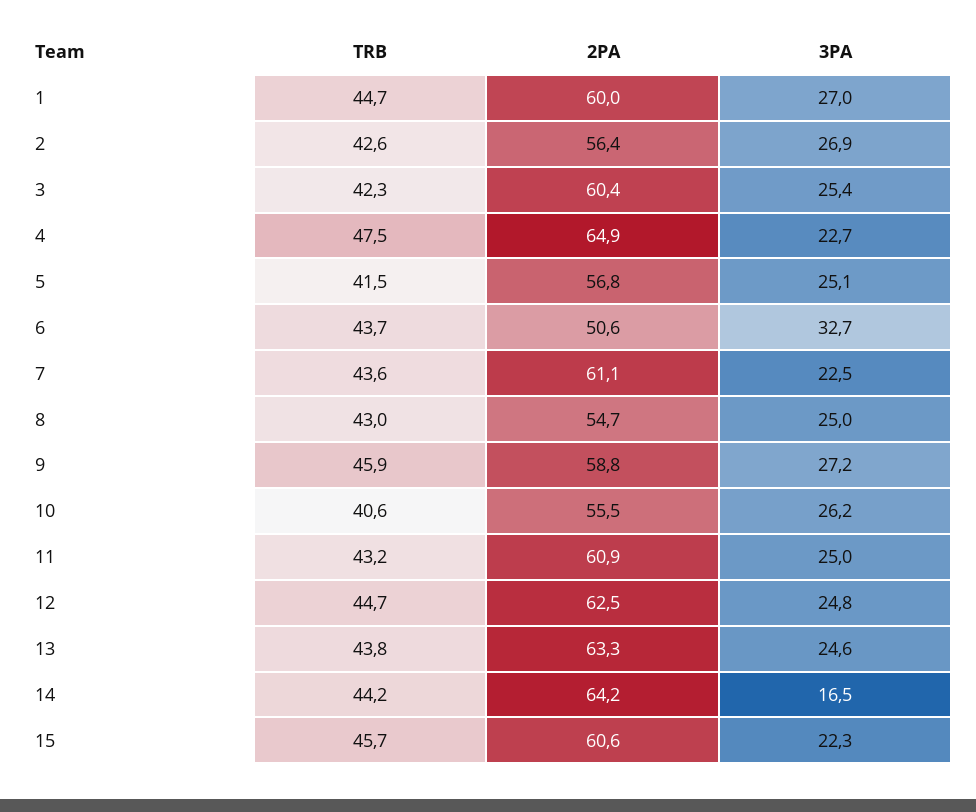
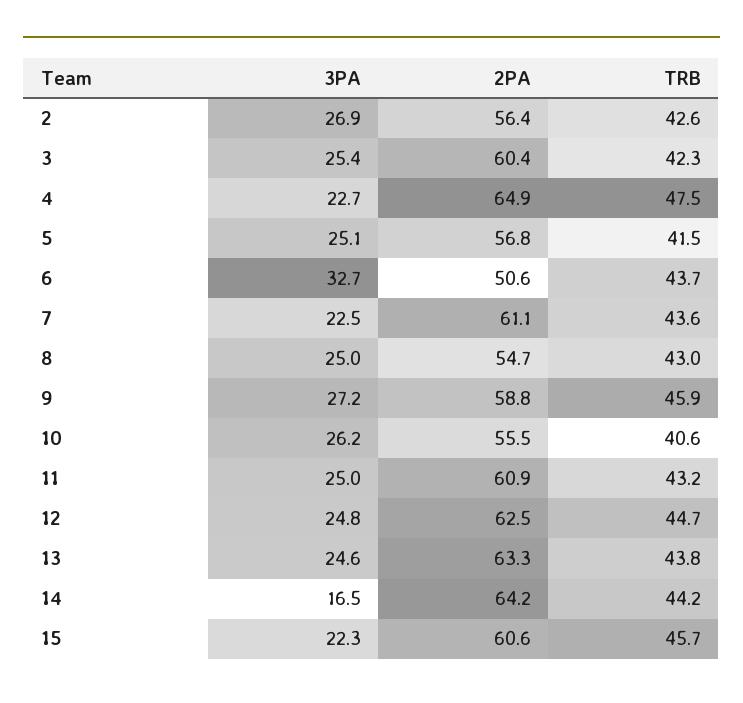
  {
    "TRB": {
-     "1": 44.7,
      "2": 42.6,
      "3": 42.3,
      "4": 47.5,
      "5": 41.5,
      "6": 43.7,
      "7": 43.6,
      "8": 43,
      "9": 45.9,
      "10": 40.6,
      "11": 43.2,
      "12": 44.7,
      "13": 43.8,
      "14": 44.2,
      "15": 45.7
    },
    "2PA": {
-     "1": 60,
      "2": 56.4,
      "3": 60.4,
      "4": 64.9,
      "5": 56.8,
      "6": 50.6,
      "7": 61.1,
      "8": 54.7,
      "9": 58.8,
      "10": 55.5,
      "11": 60.9,
      "12": 62.5,
      "13": 63.3,
      "14": 64.2,
      "15": 60.6
    },
    "3PA": {
-     "1": 27,
      "2": 26.9,
      "3": 25.4,
      "4": 22.7,
      "5": 25.1,
      "6": 32.7,
      "7": 22.5,
      "8": 25,
      "9": 27.2,
      "10": 26.2,
      "11": 25,
      "12": 24.8,
      "13": 24.6,
      "14": 16.5,
      "15": 22.3
    }
  }

